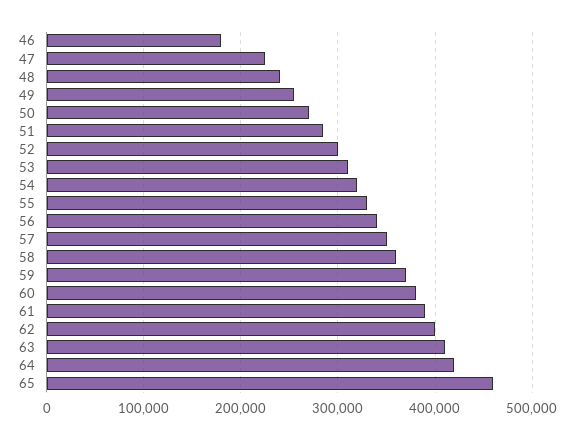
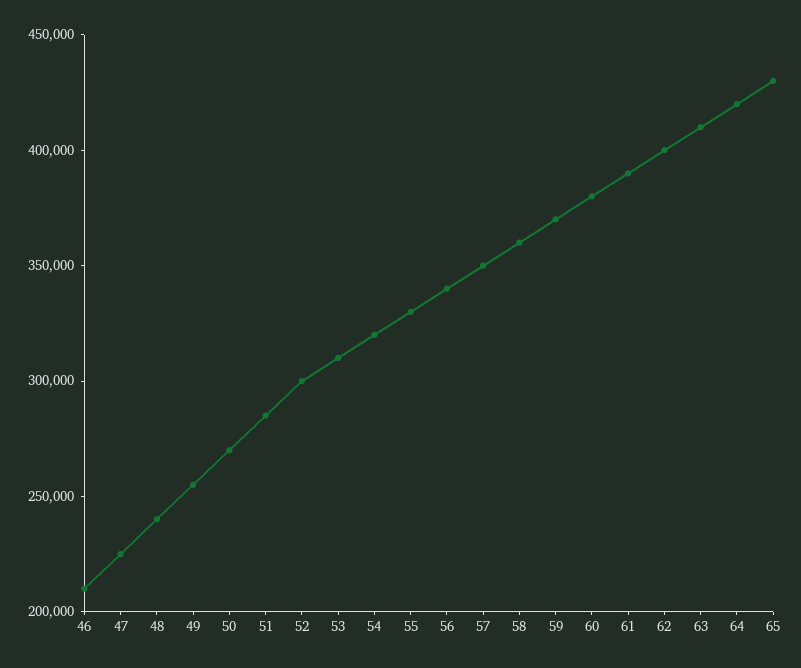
  {
-   "46": 180000,
+   "46": 210000,
    "47": 230000,
    "48": 240000,
    "49": 260000,
    "50": 270000,
    "51": 290000,
    "52": 300000,
    "53": 310000,
    "54": 320000,
    "55": 330000,
    "56": 340000,
    "57": 350000,
    "58": 360000,
    "59": 370000,
    "60": 380000,
    "61": 390000,
    "62": 400000,
    "63": 410000,
    "64": 420000,
-   "65": 460000
+   "65": 430000
  }

